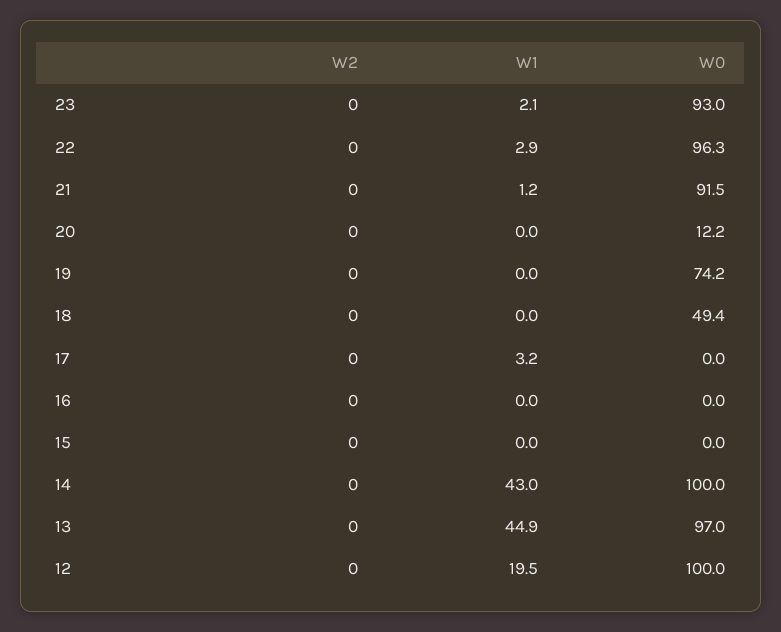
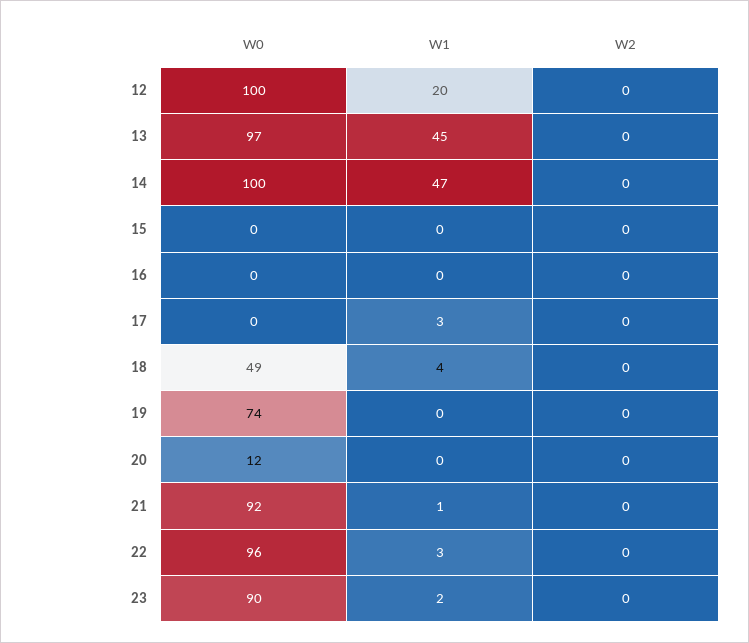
  {
    "W2": {
      "23": 0,
      "22": 0,
      "21": 0,
      "20": 0,
      "19": 0,
      "18": 0,
      "17": 0,
      "16": 0,
      "15": 0,
      "14": 0,
      "13": 0,
      "12": 0
    },
    "W1": {
      "23": 2.1,
      "22": 2.9,
      "21": 1.2,
      "20": 0,
      "19": 0,
-     "18": 0,
+     "18": 4,
      "17": 3.2,
      "16": 0,
      "15": 0,
-     "14": 43,
+     "14": 47,
      "13": 44.9,
      "12": 19.5
    },
    "W0": {
-     "23": 93,
+     "23": 90,
      "22": 96.3,
      "21": 91.5,
      "20": 12.2,
      "19": 74.2,
      "18": 49.4,
      "17": 0,
      "16": 0,
      "15": 0,
      "14": 100,
      "13": 97,
      "12": 100
    }
  }

